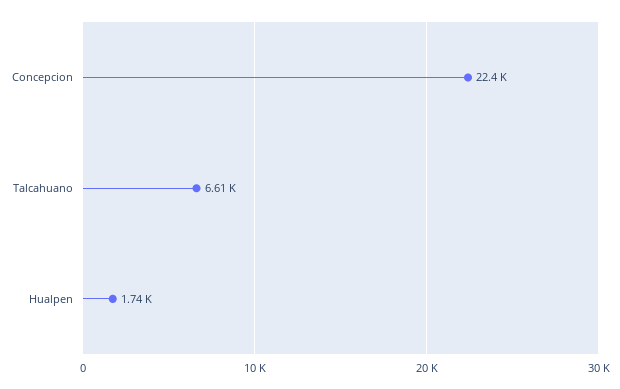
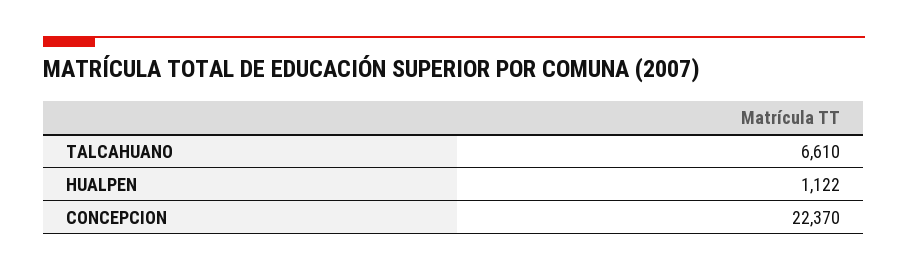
  {
    "Concepcion": 22370,
    "Talcahuano": 6610,
-   "Hualpen": 1740
+   "Hualpen": 1122
  }

